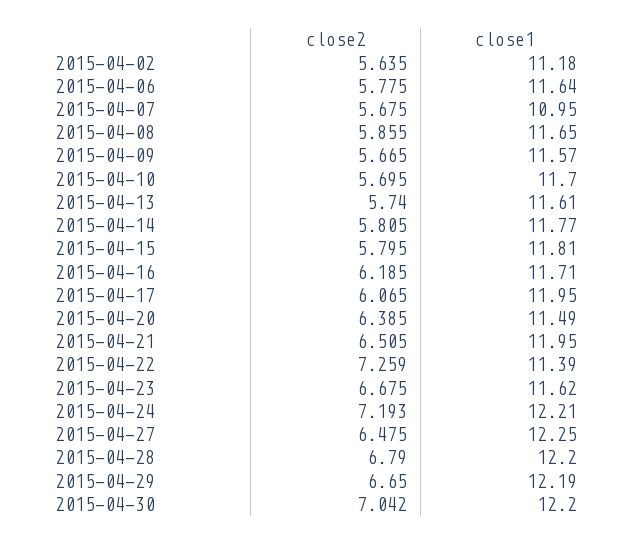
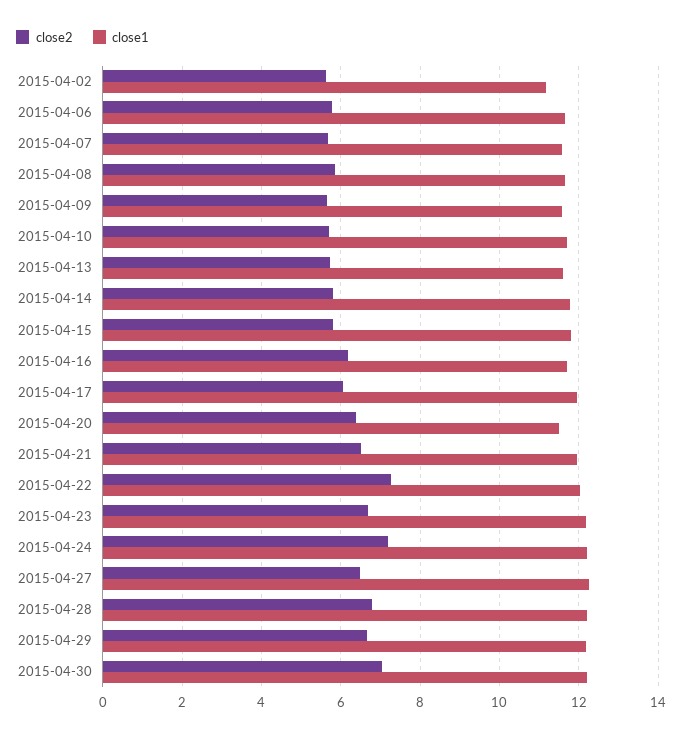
  {
    "close2": {
      "2015-04-02": 5.635,
      "2015-04-06": 5.775,
      "2015-04-07": 5.675,
      "2015-04-08": 5.855,
      "2015-04-09": 5.665,
      "2015-04-10": 5.695,
      "2015-04-13": 5.74,
      "2015-04-14": 5.805,
      "2015-04-15": 5.795,
      "2015-04-16": 6.185,
      "2015-04-17": 6.065,
      "2015-04-20": 6.385,
      "2015-04-21": 6.505,
      "2015-04-22": 7.259,
      "2015-04-23": 6.675,
      "2015-04-24": 7.193,
      "2015-04-27": 6.475,
      "2015-04-28": 6.79,
      "2015-04-29": 6.65,
      "2015-04-30": 7.042
    },
    "close1": {
      "2015-04-02": 11.18,
      "2015-04-06": 11.64,
-     "2015-04-07": 10.95,
+     "2015-04-07": 11.6,
      "2015-04-08": 11.65,
      "2015-04-09": 11.57,
      "2015-04-10": 11.7,
      "2015-04-13": 11.61,
      "2015-04-14": 11.77,
      "2015-04-15": 11.81,
      "2015-04-16": 11.71,
      "2015-04-17": 11.95,
      "2015-04-20": 11.49,
      "2015-04-21": 11.95,
-     "2015-04-22": 11.39,
+     "2015-04-22": 12,
-     "2015-04-23": 11.62,
+     "2015-04-23": 12.2,
      "2015-04-24": 12.21,
      "2015-04-27": 12.25,
      "2015-04-28": 12.2,
      "2015-04-29": 12.19,
      "2015-04-30": 12.2
    }
  }

